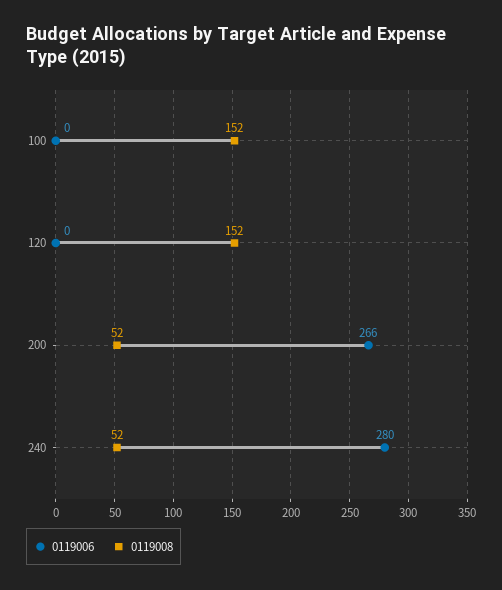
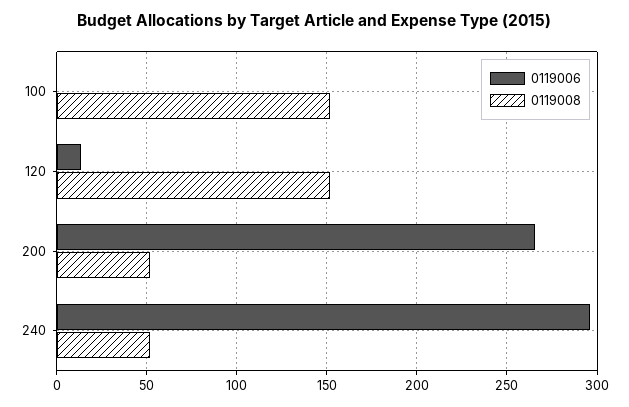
  {
    "0119006": {
      "100": 0,
-     "120": 0,
+     "120": 15,
      "200": 266,
-     "240": 280
+     "240": 295
    },
    "0119008": {
      "100": 152,
      "120": 152,
      "200": 52,
      "240": 52
    }
  }

